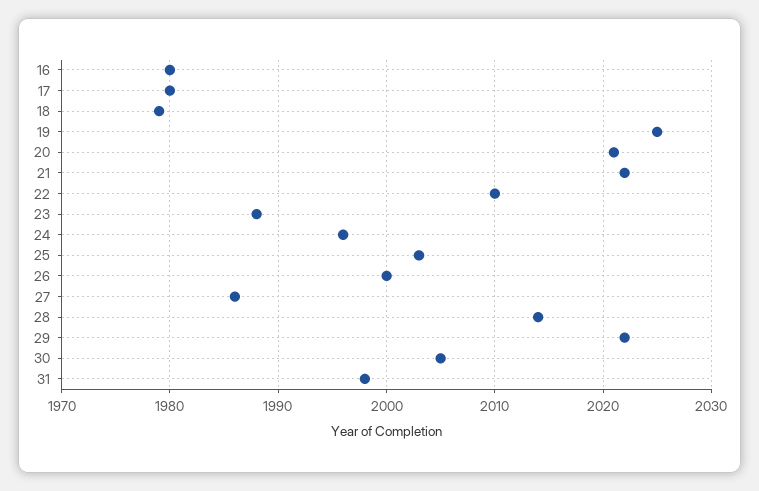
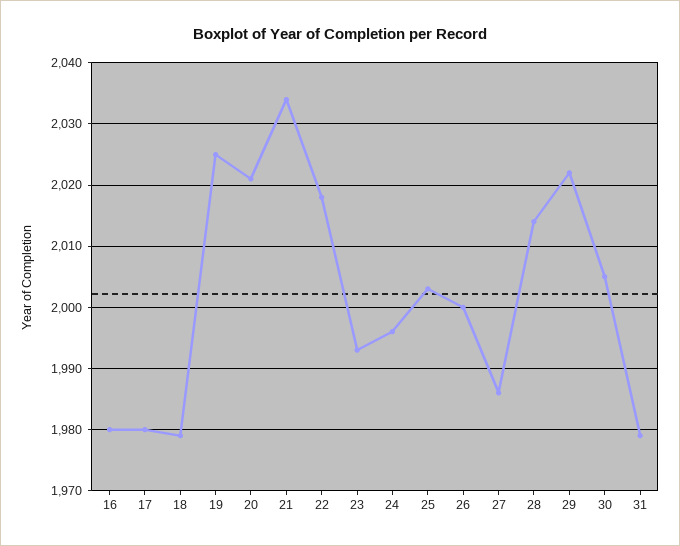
  {
    "16": 1980,
    "17": 1980,
    "18": 1979,
    "19": 2025,
    "20": 2021,
-   "21": 2022,
+   "21": 2034,
-   "22": 2010,
+   "22": 2018,
-   "23": 1988,
+   "23": 1993,
    "24": 1996,
    "25": 2003,
    "26": 2000,
    "27": 1986,
    "28": 2014,
    "29": 2022,
    "30": 2005,
-   "31": 1998
+   "31": 1979
  }

